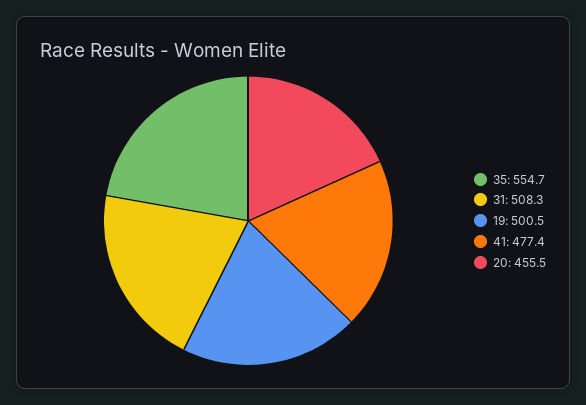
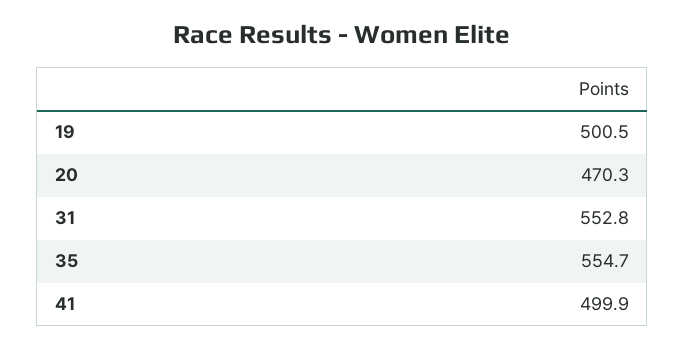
  {
    "35": 554.7,
-   "31": 508.3,
+   "31": 552.8,
    "19": 500.5,
-   "41": 477.4,
+   "41": 499.9,
-   "20": 455.5
+   "20": 470.3
  }

